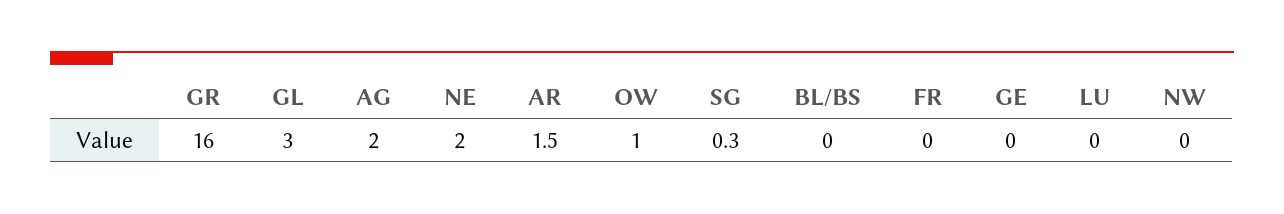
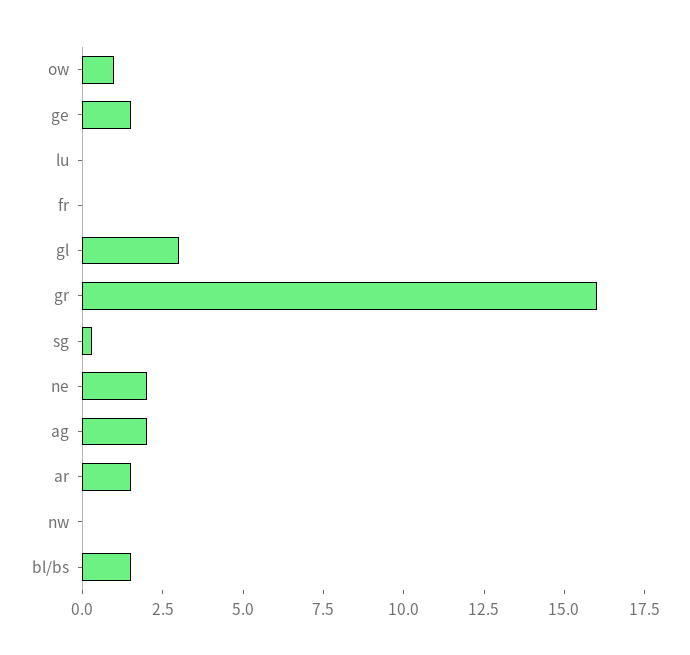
  {
    "GR": 16,
    "GL": 3,
    "AG": 2,
    "NE": 2,
    "AR": 1.5,
    "OW": 1,
    "SG": 0.3,
-   "BL/BS": 0,
+   "BL/BS": 1.5,
    "FR": 0,
-   "GE": 0,
+   "GE": 1.5,
    "LU": 0,
    "NW": 0
  }

